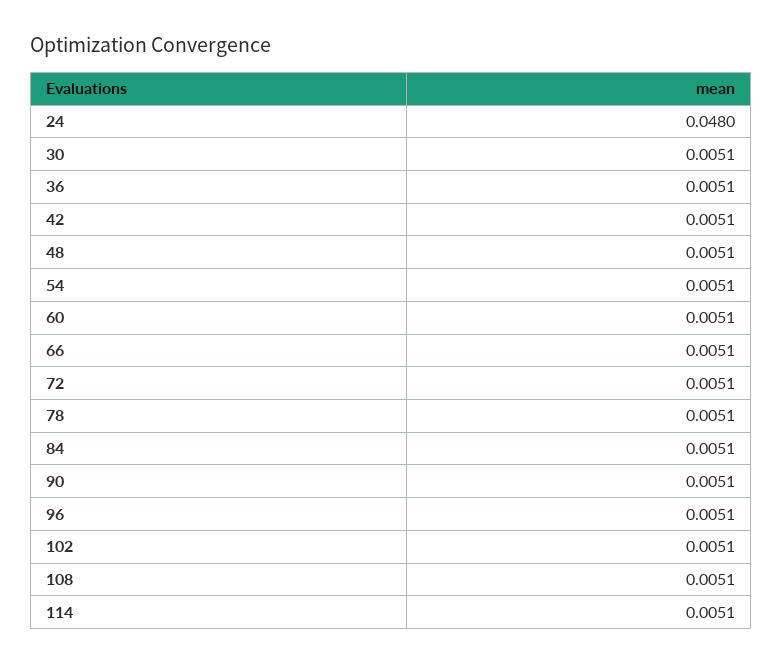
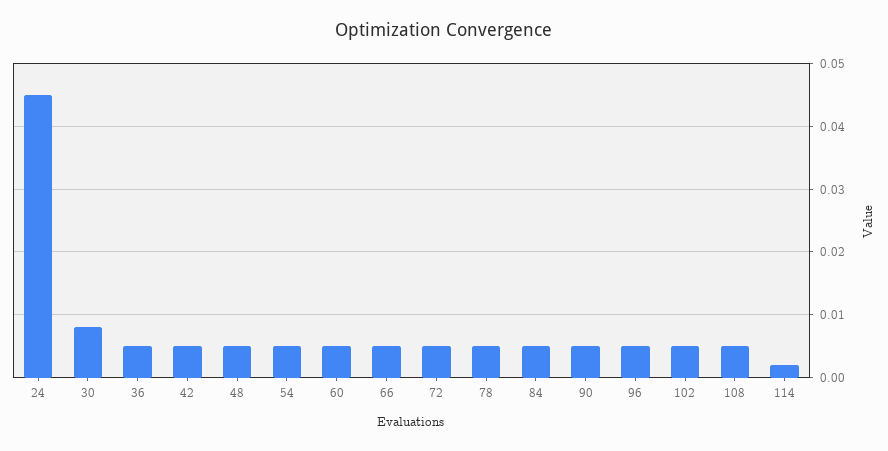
  {
-   "24": 0.048,
+   "24": 0.045,
-   "30": 0.0051,
+   "30": 0.008,
    "36": 0.0051,
    "42": 0.0051,
    "48": 0.0051,
    "54": 0.0051,
    "60": 0.0051,
    "66": 0.0051,
    "72": 0.0051,
    "78": 0.0051,
    "84": 0.0051,
    "90": 0.0051,
    "96": 0.0051,
    "102": 0.0051,
    "108": 0.0051,
-   "114": 0.0051
+   "114": 0.002
  }

